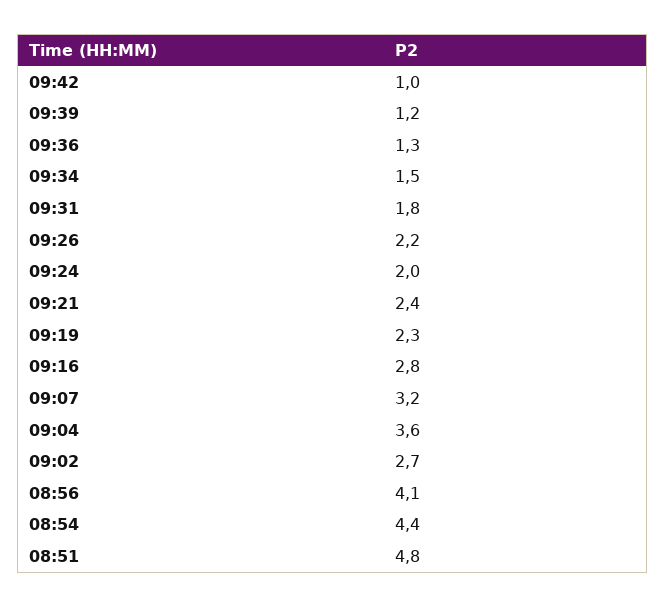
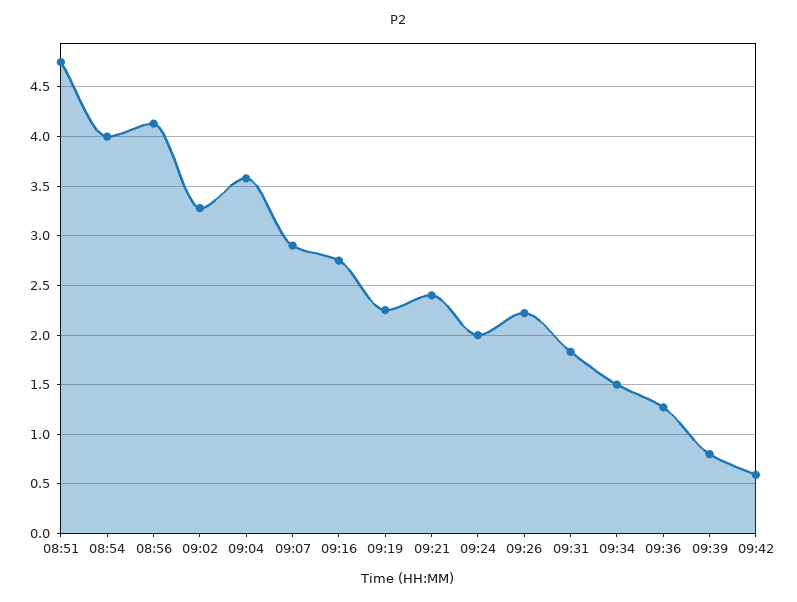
  {
-   "09:42": 1,
+   "09:42": 0.6,
-   "09:39": 1.2,
+   "09:39": 0.8,
    "09:36": 1.3,
    "09:34": 1.5,
    "09:31": 1.8,
    "09:26": 2.2,
    "09:24": 2,
    "09:21": 2.4,
    "09:19": 2.3,
    "09:16": 2.8,
-   "09:07": 3.2,
+   "09:07": 2.9,
    "09:04": 3.6,
-   "09:02": 2.7,
+   "09:02": 3.3,
    "08:56": 4.1,
-   "08:54": 4.4,
+   "08:54": 4,
    "08:51": 4.8
  }

